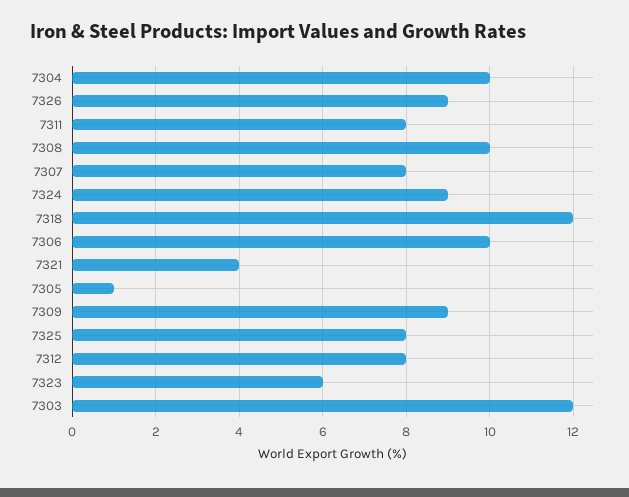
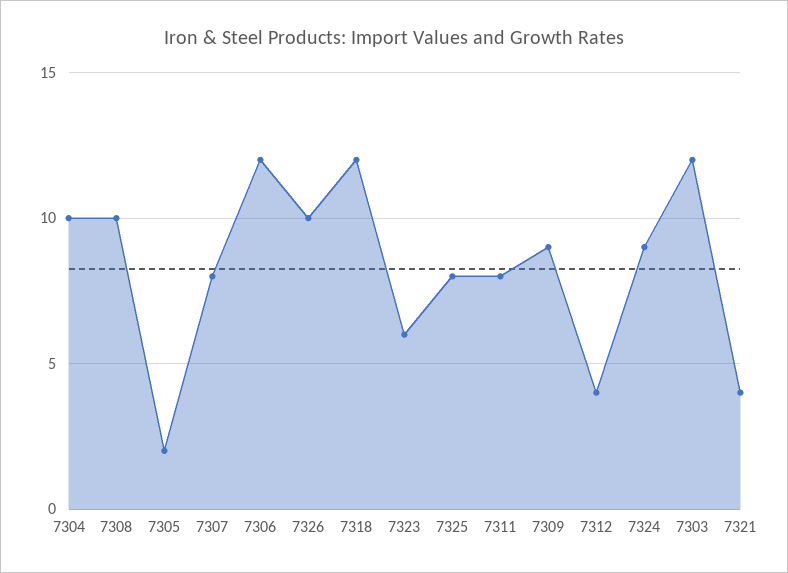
  {
    "7304": 10,
-   "7326": 9,
+   "7326": 10,
    "7311": 8,
    "7308": 10,
    "7307": 8,
    "7324": 9,
    "7318": 12,
-   "7306": 10,
+   "7306": 12,
    "7321": 4,
-   "7305": 1,
+   "7305": 2,
    "7309": 9,
    "7325": 8,
-   "7312": 8,
+   "7312": 4,
    "7323": 6,
    "7303": 12
  }

